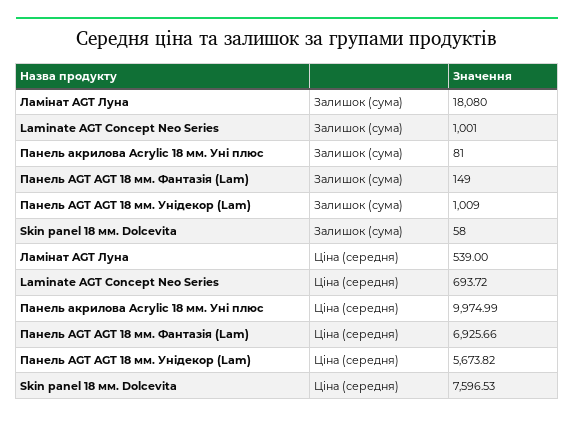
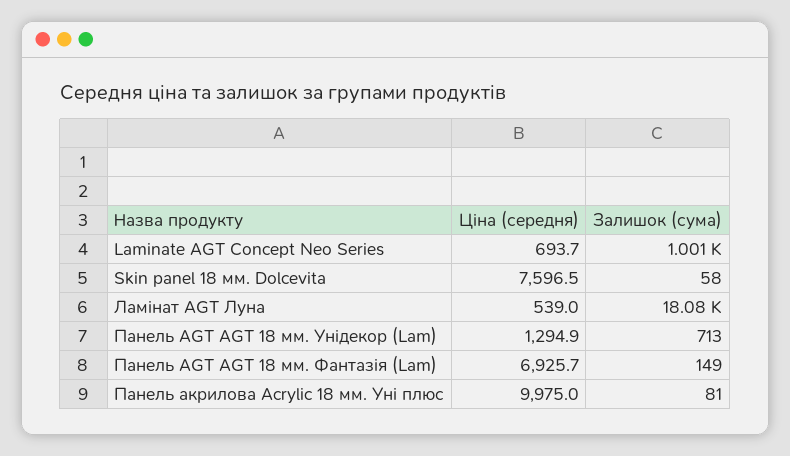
  {
    "Ламінат AGT Луна": {
      "Залишок (сума)": 18080,
      "Ціна (середня)": 539
    },
    "Laminate AGT Concept Neo Series": {
      "Залишок (сума)": 1001,
      "Ціна (середня)": 693.72
    },
    "Панель акрилова Acrylic 18 мм. Уні плюс": {
      "Залишок (сума)": 81,
      "Ціна (середня)": 9974.99
    },
    "Панель AGT AGT 18 мм. Фантазія (Lam)": {
      "Залишок (сума)": 149,
      "Ціна (середня)": 6925.66
    },
    "Панель AGT AGT 18 мм. Унідекор (Lam)": {
-     "Залишок (сума)": 1009,
+     "Залишок (сума)": 713,
-     "Ціна (середня)": 5673.82
+     "Ціна (середня)": 1294.9
    },
    "Skin panel 18 мм. Dolcevita": {
      "Залишок (сума)": 58,
      "Ціна (середня)": 7596.53
    }
  }

